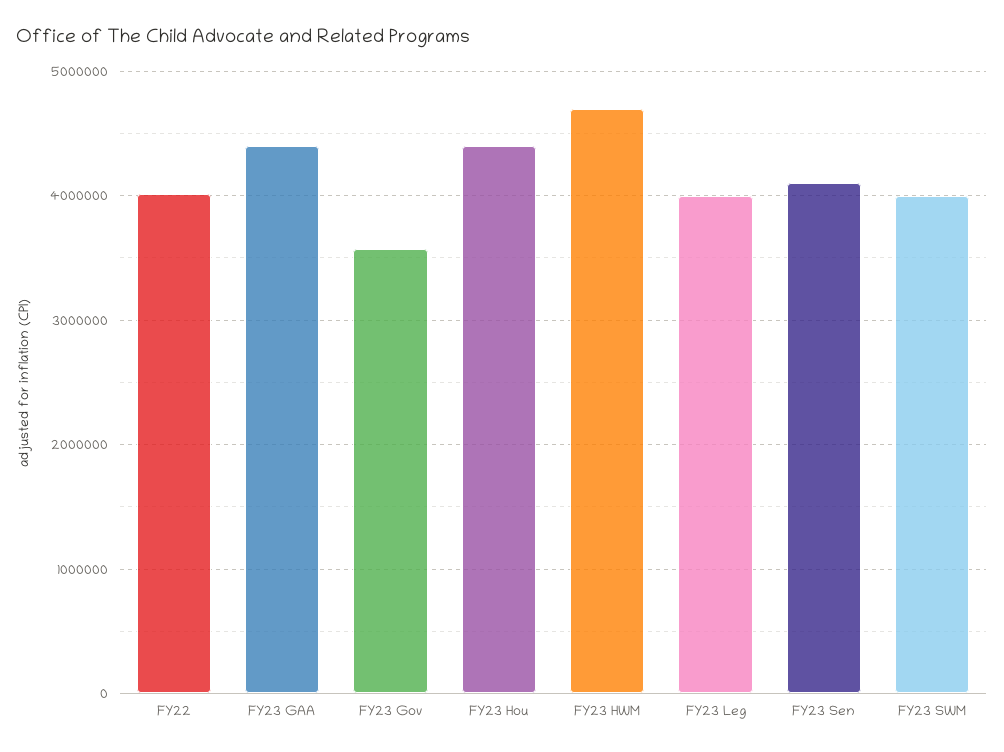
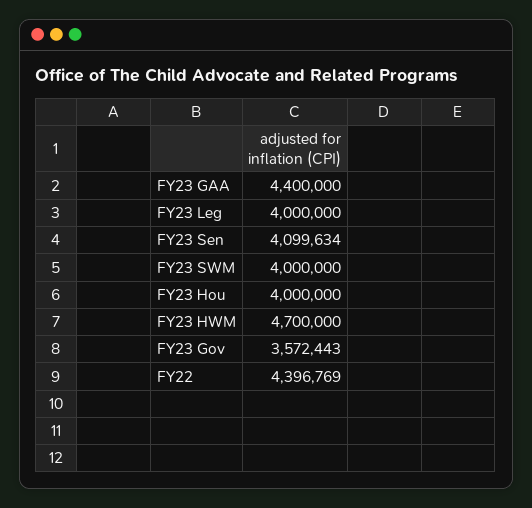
  {
-   "FY22": 4000000,
+   "FY22": 4396769,
    "FY23 GAA": 4400000,
    "FY23 Gov": 3572443,
-   "FY23 Hou": 4400000,
+   "FY23 Hou": 4000000,
    "FY23 HWM": 4700000,
    "FY23 Leg": 4000000,
    "FY23 Sen": 4099634,
    "FY23 SWM": 4000000
  }

